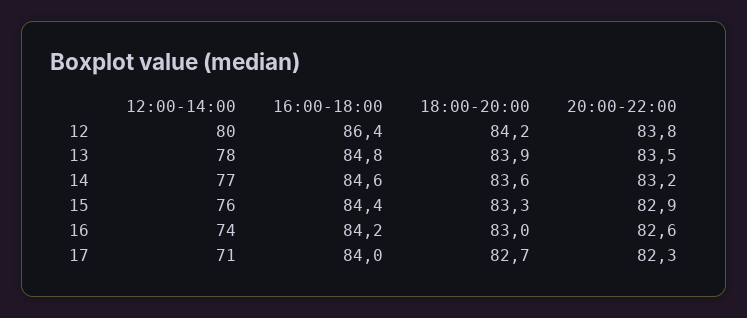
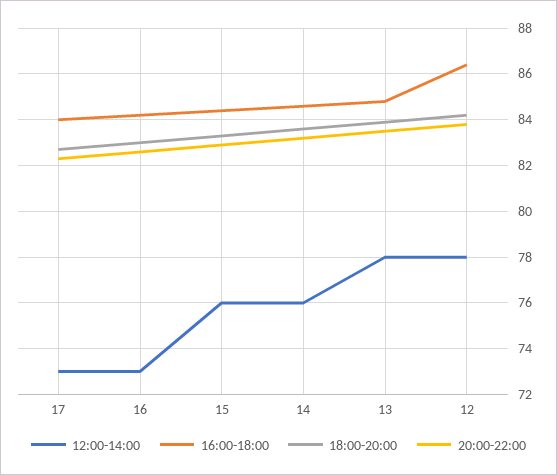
  {
    "12:00-14:00": {
-     "12": 80,
+     "12": 78,
      "13": 78,
-     "14": 77,
+     "14": 76,
      "15": 76,
-     "16": 74,
+     "16": 73,
-     "17": 71
+     "17": 73
    },
    "16:00-18:00": {
      "12": 86.4,
      "13": 84.8,
      "14": 84.6,
      "15": 84.4,
      "16": 84.2,
      "17": 84
    },
    "18:00-20:00": {
      "12": 84.2,
      "13": 83.9,
      "14": 83.6,
      "15": 83.3,
      "16": 83,
      "17": 82.7
    },
    "20:00-22:00": {
      "12": 83.8,
      "13": 83.5,
      "14": 83.2,
      "15": 82.9,
      "16": 82.6,
      "17": 82.3
    }
  }

